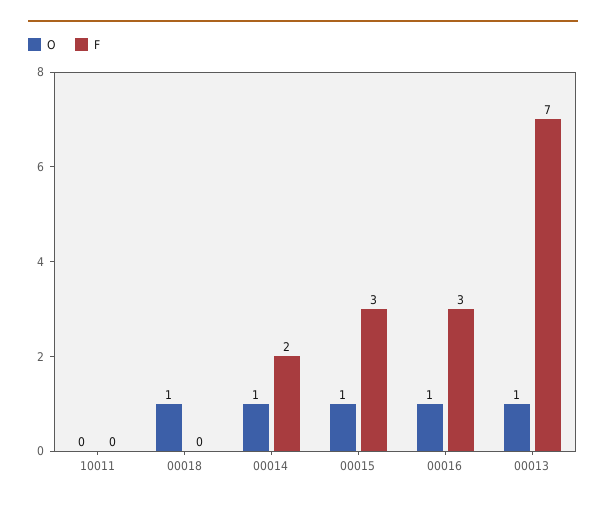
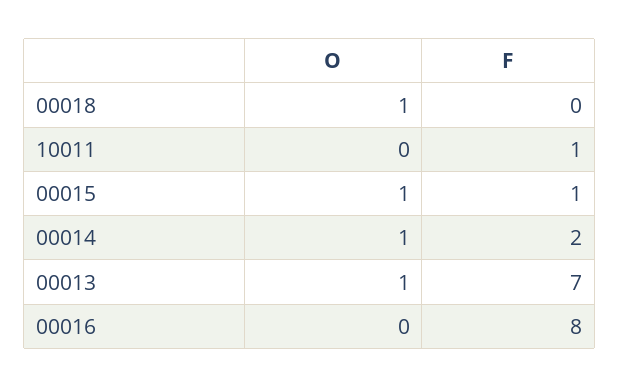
  {
    "O": {
      "10011": 0,
      "00018": 1,
      "00014": 1,
      "00015": 1,
-     "00016": 1,
+     "00016": 0,
      "00013": 1
    },
    "F": {
-     "10011": 0,
+     "10011": 1,
      "00018": 0,
      "00014": 2,
-     "00015": 3,
+     "00015": 1,
-     "00016": 3,
+     "00016": 8,
      "00013": 7
    }
  }

